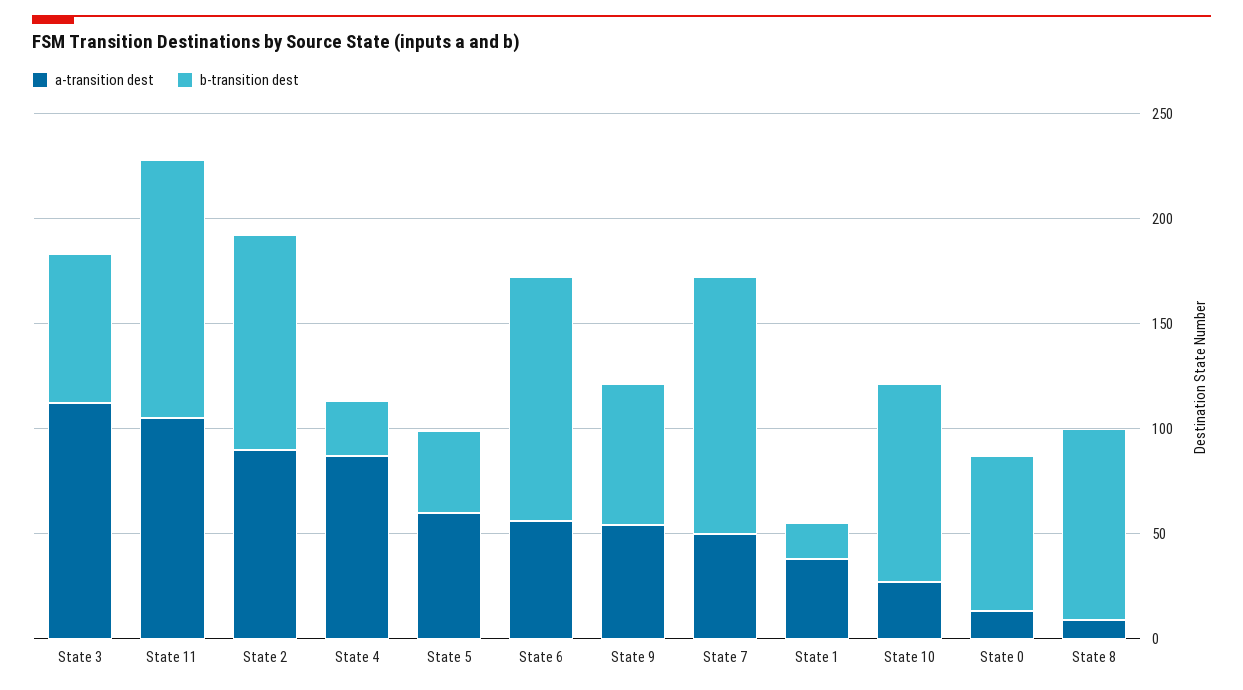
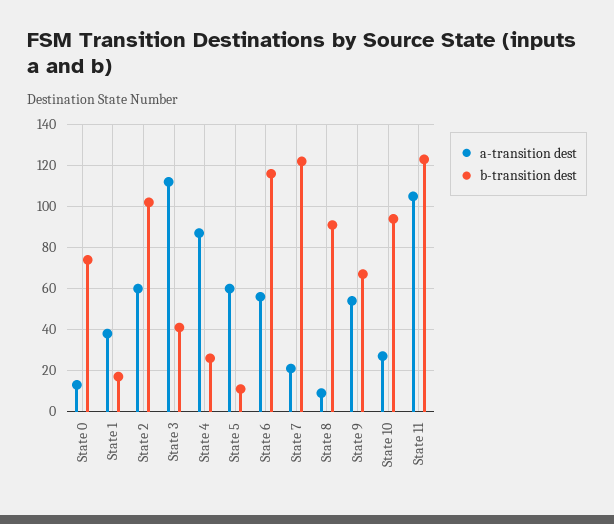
  {
    "a-transition dest": {
      "State 3": 110,
      "State 11": 105,
-     "State 2": 90,
+     "State 2": 60,
      "State 4": 85,
      "State 5": 60,
      "State 6": 55,
      "State 9": 55,
-     "State 7": 50,
+     "State 7": 20,
      "State 1": 40,
      "State 10": 25,
      "State 0": 15,
      "State 8": 10
    },
    "b-transition dest": {
-     "State 3": 70,
+     "State 3": 40,
      "State 11": 125,
      "State 2": 100,
      "State 4": 25,
-     "State 5": 40,
+     "State 5": 10,
      "State 6": 115,
      "State 9": 65,
      "State 7": 120,
      "State 1": 15,
      "State 10": 95,
      "State 0": 75,
      "State 8": 90
    }
  }

